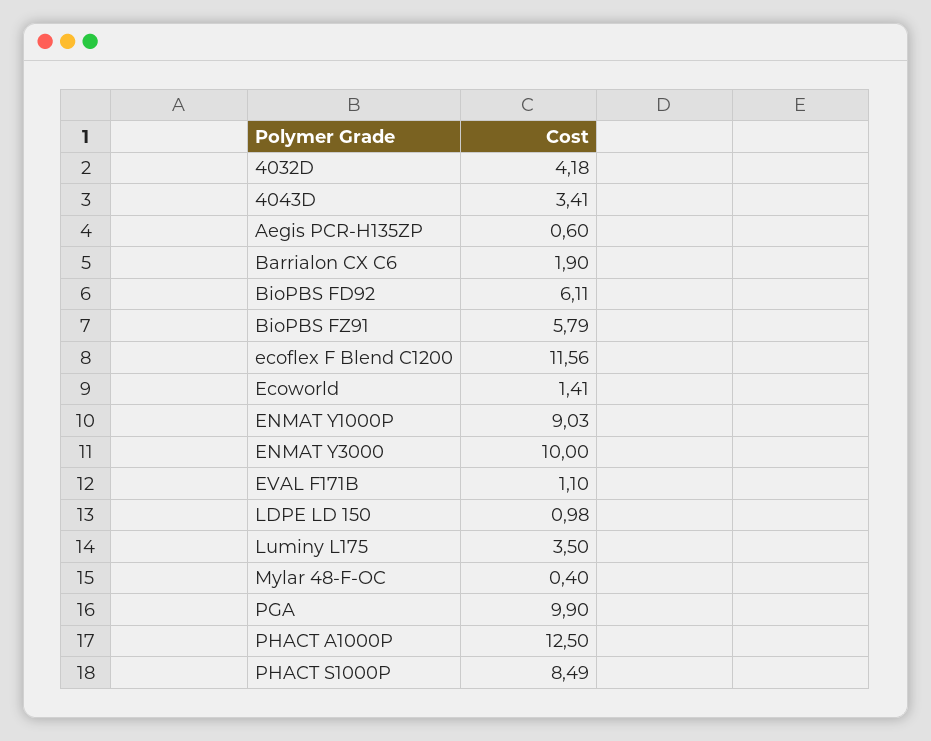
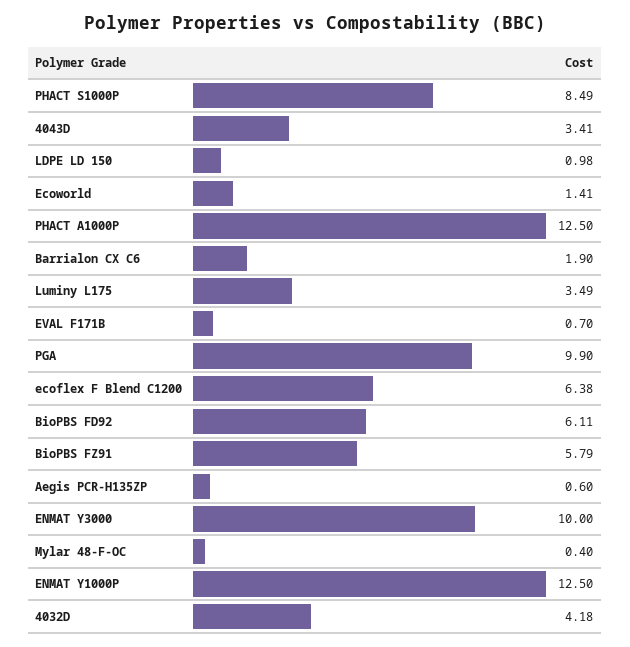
  {
    "4032D": 4.18,
    "4043D": 3.41,
    "Aegis PCR-H135ZP": 0.6,
    "Barrialon CX C6": 1.9,
    "BioPBS FD92": 6.11,
    "BioPBS FZ91": 5.79,
-   "ecoflex F Blend C1200": 11.56,
+   "ecoflex F Blend C1200": 6.38,
    "Ecoworld": 1.41,
-   "ENMAT Y1000P": 9.03,
+   "ENMAT Y1000P": 12.5,
    "ENMAT Y3000": 10,
-   "EVAL F171B": 1.1,
+   "EVAL F171B": 0.7,
    "LDPE LD 150": 0.98,
-   "Luminy L175": 3.5,
+   "Luminy L175": 3.49,
    "Mylar 48-F-OC": 0.4,
    "PGA": 9.9,
    "PHACT A1000P": 12.5,
    "PHACT S1000P": 8.49
  }

